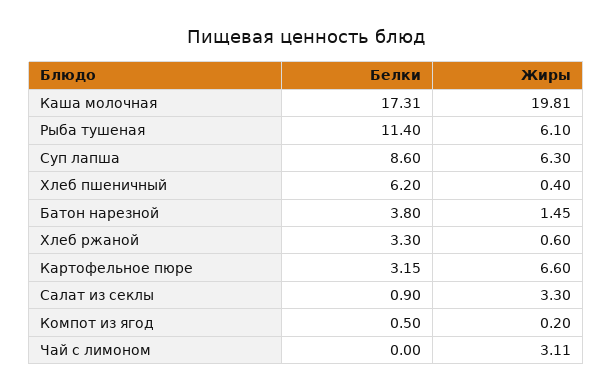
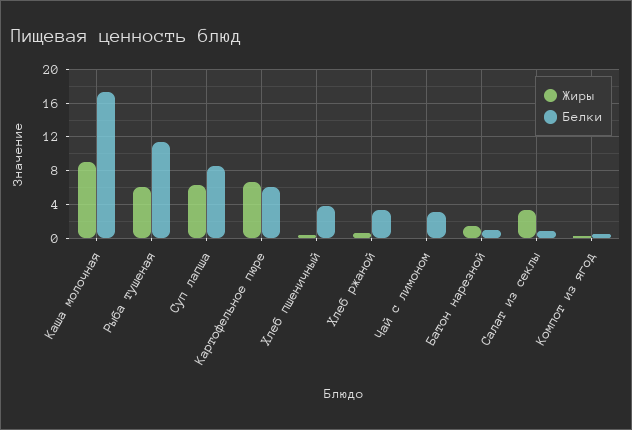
  {
    "Белки": {
      "Каша молочная": 17.31,
      "Рыба тушеная": 11.4,
      "Суп лапша": 8.6,
-     "Хлеб пшеничный": 6.2,
+     "Хлеб пшеничный": 4,
-     "Батон нарезной": 3.8,
+     "Батон нарезной": 1,
      "Хлеб ржаной": 3.3,
-     "Картофельное пюре": 3.15,
+     "Картофельное пюре": 6,
      "Салат из секлы": 0.9,
      "Компот из ягод": 0.5,
-     "Чай с лимоном": 0
+     "Чай с лимоном": 3
    },
    "Жиры": {
-     "Каша молочная": 19.81,
+     "Каша молочная": 9,
      "Рыба тушеная": 6.1,
      "Суп лапша": 6.3,
      "Хлеб пшеничный": 0.4,
      "Батон нарезной": 1.45,
      "Хлеб ржаной": 0.6,
      "Картофельное пюре": 6.6,
      "Салат из секлы": 3.3,
      "Компот из ягод": 0.2,
-     "Чай с лимоном": 3.11
+     "Чай с лимоном": 0
    }
  }

